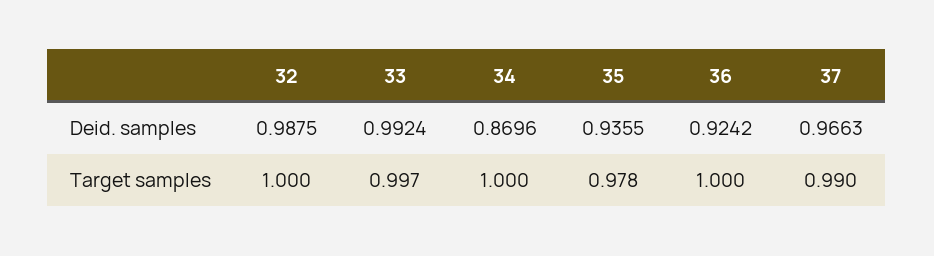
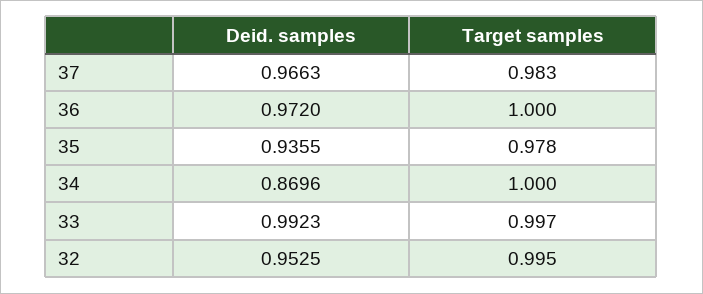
  {
    "32": {
-     "Deid. samples": 0.9875,
+     "Deid. samples": 0.9525,
-     "Target samples": 1
+     "Target samples": 0.995
    },
    "33": {
-     "Deid. samples": 0.9924,
+     "Deid. samples": 0.9923,
      "Target samples": 0.997
    },
    "34": {
      "Deid. samples": 0.8696,
      "Target samples": 1
    },
    "35": {
      "Deid. samples": 0.9355,
      "Target samples": 0.978
    },
    "36": {
-     "Deid. samples": 0.9242,
+     "Deid. samples": 0.972,
      "Target samples": 1
    },
    "37": {
      "Deid. samples": 0.9663,
-     "Target samples": 0.99
+     "Target samples": 0.983
    }
  }

